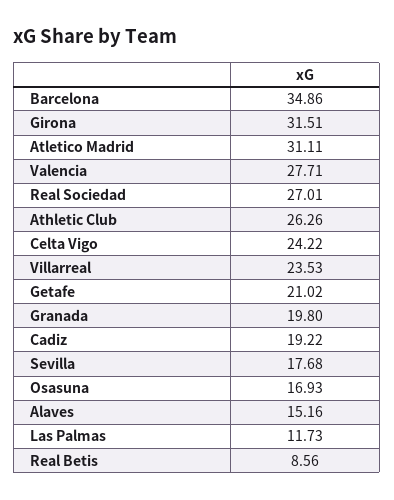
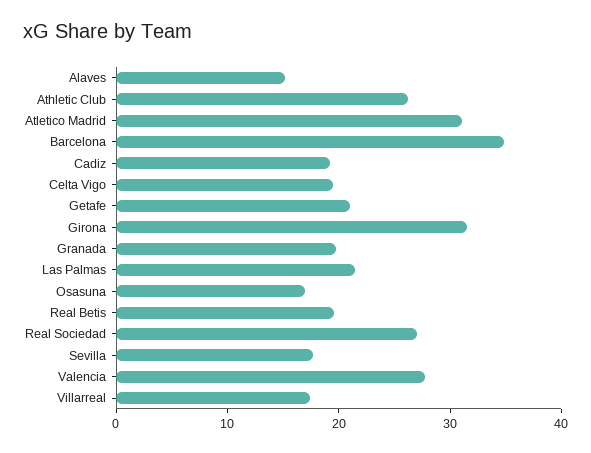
  {
    "Barcelona": 34.86,
    "Girona": 31.51,
    "Atletico Madrid": 31.11,
    "Valencia": 27.71,
    "Real Sociedad": 27.01,
    "Athletic Club": 26.26,
-   "Celta Vigo": 24.22,
+   "Celta Vigo": 20,
-   "Villarreal": 23.53,
+   "Villarreal": 18,
    "Getafe": 21.02,
    "Granada": 19.8,
    "Cadiz": 19.22,
    "Sevilla": 17.68,
    "Osasuna": 16.93,
    "Alaves": 15.16,
-   "Las Palmas": 11.73,
+   "Las Palmas": 22,
-   "Real Betis": 8.56
+   "Real Betis": 20
  }

